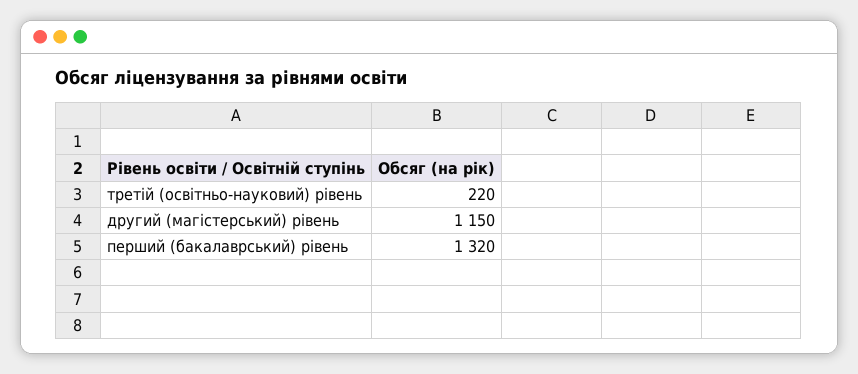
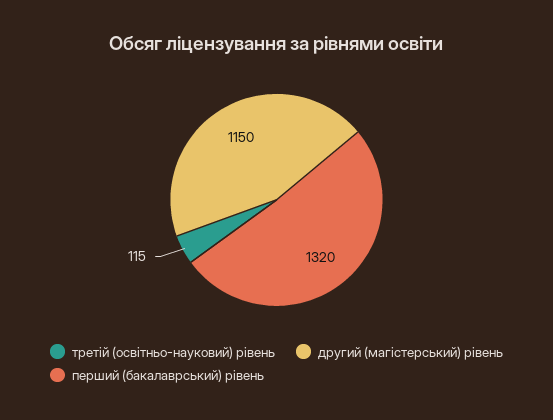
  {
-   "третій (освітньо-науковий) рівень": 220,
+   "третій (освітньо-науковий) рівень": 115,
    "другий (магістерський) рівень": 1150,
    "перший (бакалаврський) рівень": 1320
  }

